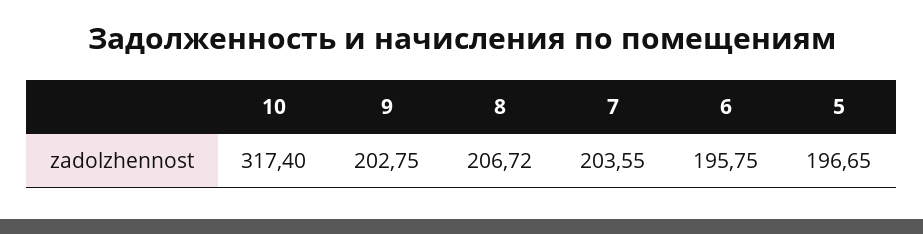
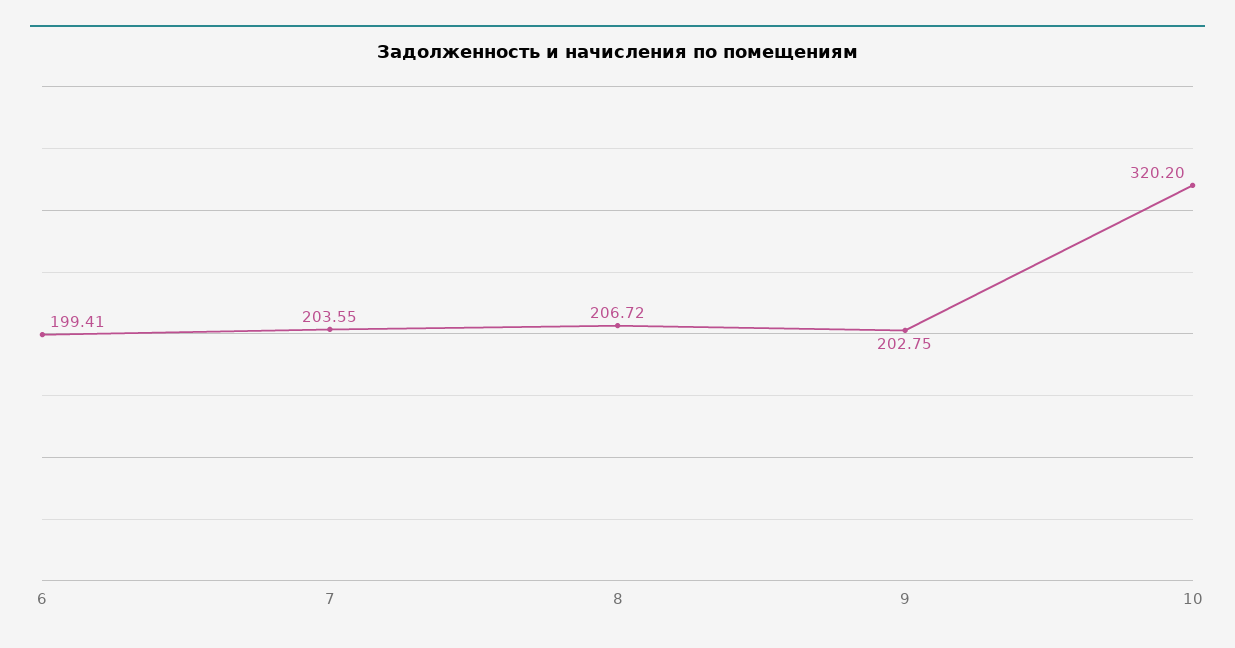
  {
-   "10": 317.4,
+   "10": 320.2,
    "9": 202.75,
    "8": 206.72,
    "7": 203.55,
-   "6": 195.75,
+   "6": 199.41
-   "5": 196.65
  }

